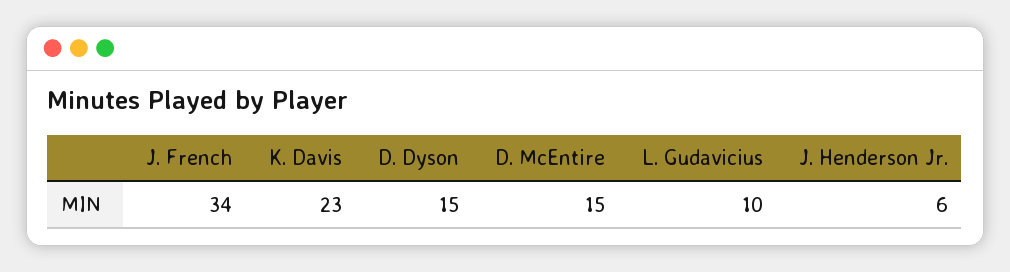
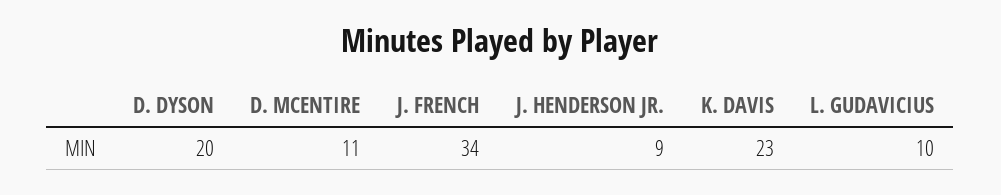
  {
    "J. French": 34,
    "K. Davis": 23,
-   "D. Dyson": 15,
+   "D. Dyson": 20,
-   "D. McEntire": 15,
+   "D. McEntire": 11,
    "L. Gudavicius": 10,
-   "J. Henderson Jr.": 6
+   "J. Henderson Jr.": 9
  }

